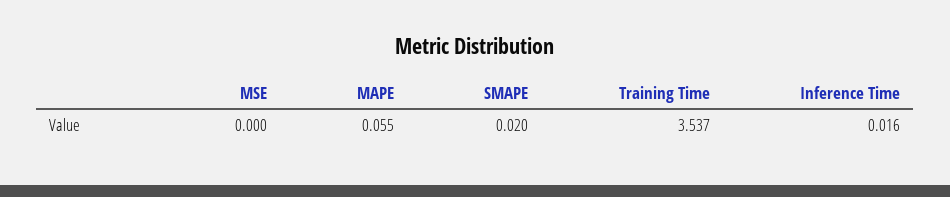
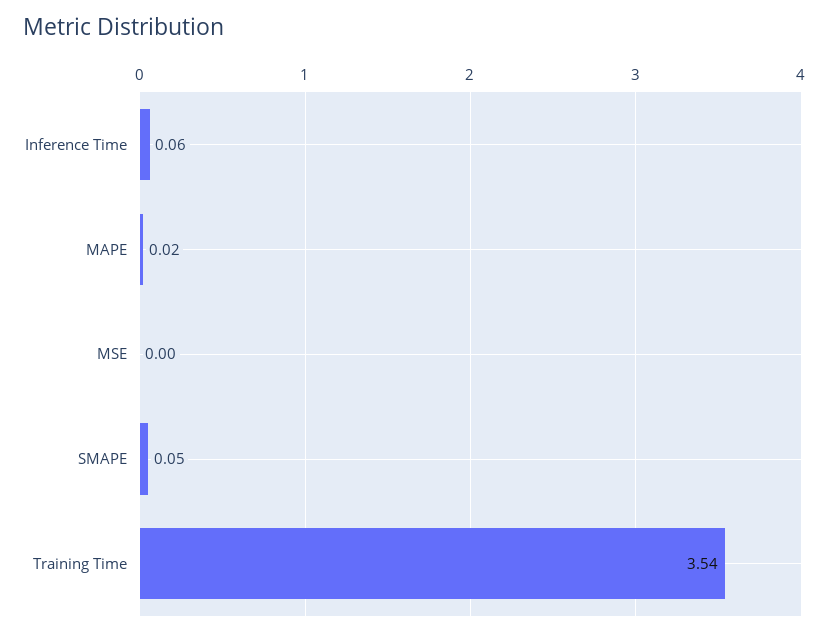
  {
    "MSE": 0,
-   "MAPE": 0.055,
+   "MAPE": 0.02,
-   "SMAPE": 0.02,
+   "SMAPE": 0.05,
    "Training Time": 3.537,
-   "Inference Time": 0.016
+   "Inference Time": 0.06
  }

